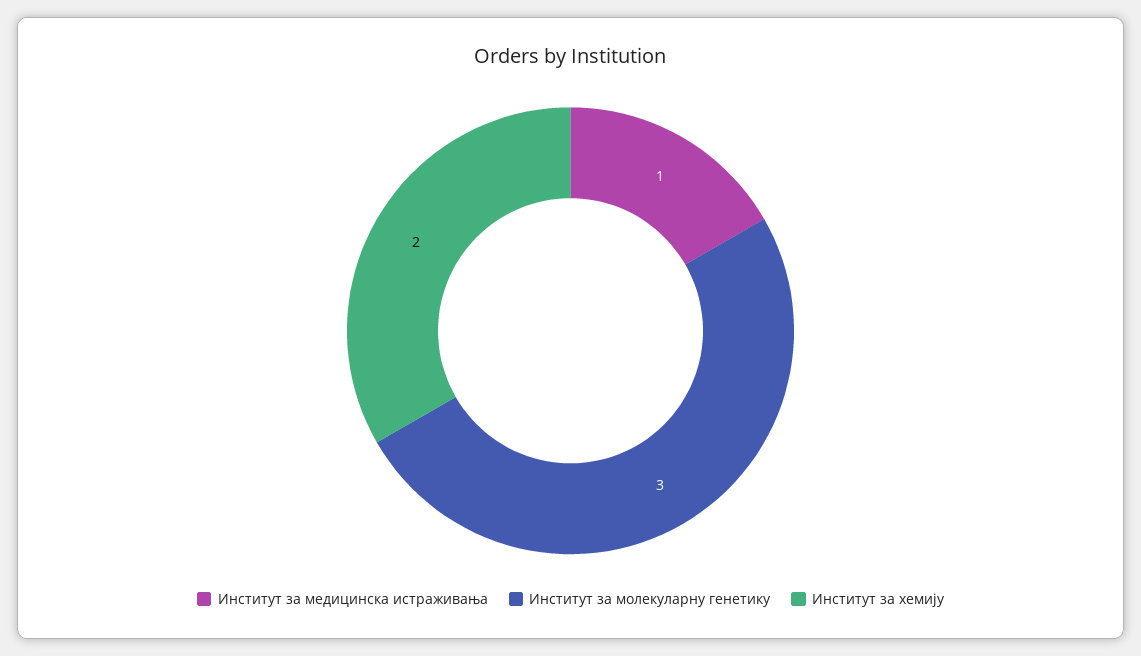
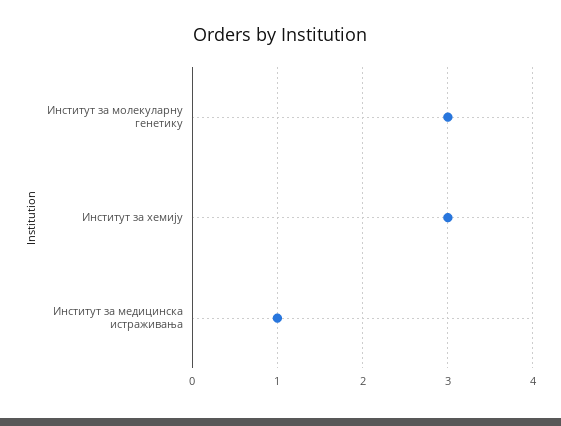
  {
    "Институт за медицинска истраживања": 1,
    "Институт за молекуларну генетику": 3,
-   "Институт за хемију": 2
+   "Институт за хемију": 3
  }

